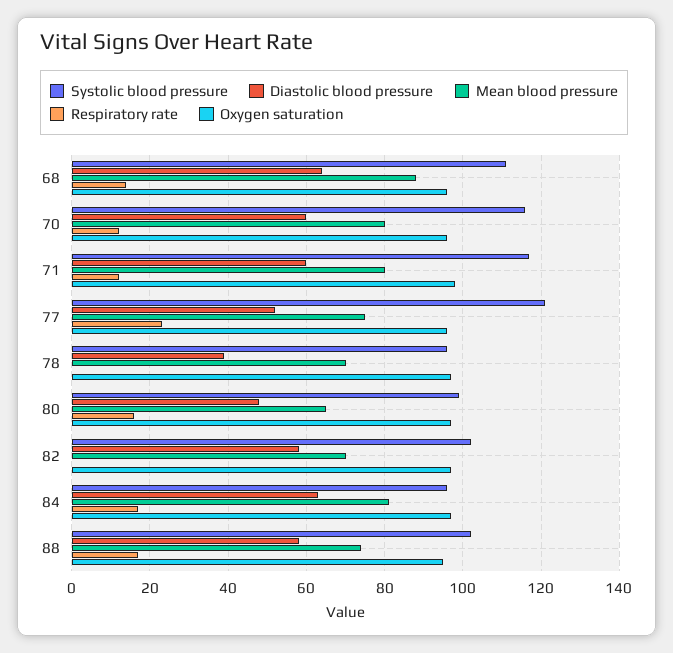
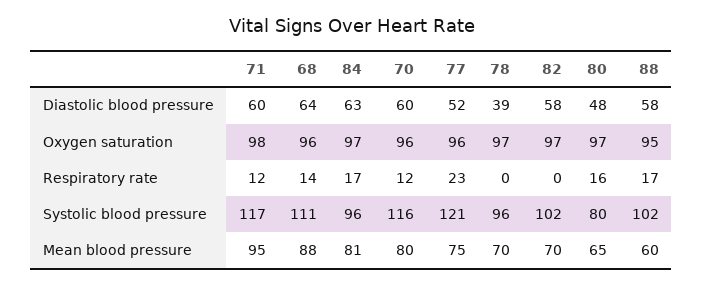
  {
    "Systolic blood pressure": {
      "68": 111,
      "70": 116,
      "71": 117,
      "77": 121,
      "78": 96,
-     "80": 100,
+     "80": 80,
      "82": 102,
      "84": 96,
      "88": 102
    },
    "Diastolic blood pressure": {
      "68": 64,
      "70": 60,
      "71": 60,
      "77": 52,
      "78": 39,
      "80": 48,
      "82": 58,
      "84": 63,
      "88": 58
    },
    "Mean blood pressure": {
      "68": 88,
      "70": 80,
-     "71": 80,
+     "71": 95,
      "77": 75,
      "78": 70,
      "80": 65,
      "82": 70,
      "84": 81,
-     "88": 75
+     "88": 60
    },
    "Respiratory rate": {
      "68": 14,
      "70": 12,
      "71": 12,
      "77": 23,
      "78": 0,
      "80": 16,
      "82": 0,
      "84": 17,
      "88": 17
    },
    "Oxygen saturation": {
      "68": 96,
      "70": 96,
      "71": 98,
      "77": 96,
      "78": 97,
      "80": 97,
      "82": 97,
      "84": 97,
      "88": 95
    }
  }

